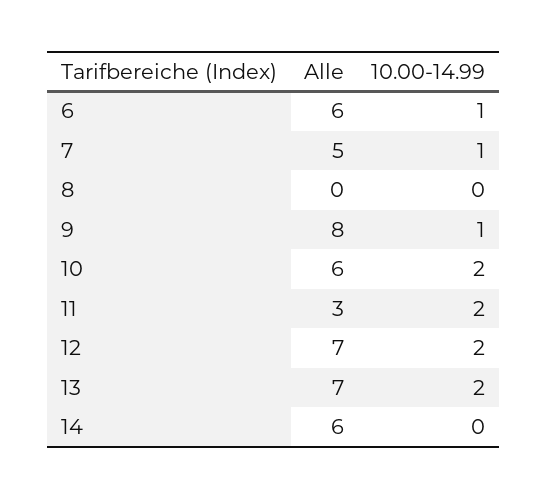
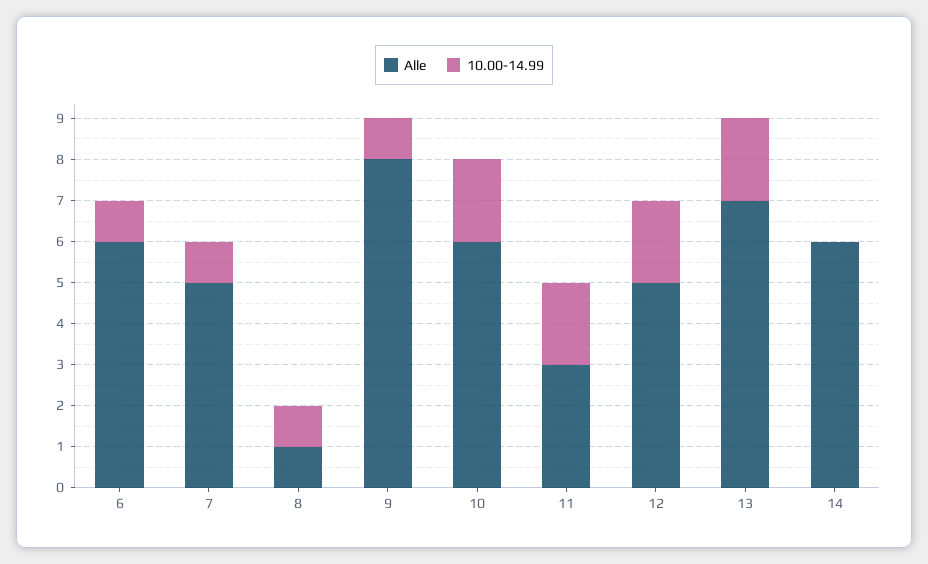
  {
    "Alle": {
      "6": 6,
      "7": 5,
-     "8": 0,
+     "8": 1,
      "9": 8,
      "10": 6,
      "11": 3,
-     "12": 7,
+     "12": 5,
      "13": 7,
      "14": 6
    },
    "10.00-14.99": {
      "6": 1,
      "7": 1,
-     "8": 0,
+     "8": 1,
      "9": 1,
      "10": 2,
      "11": 2,
      "12": 2,
      "13": 2,
      "14": 0
    }
  }

